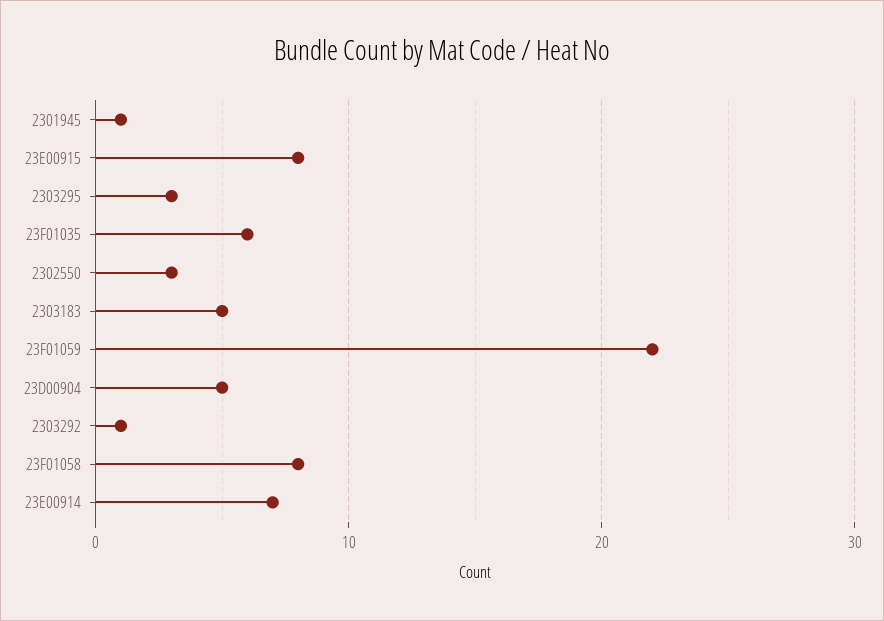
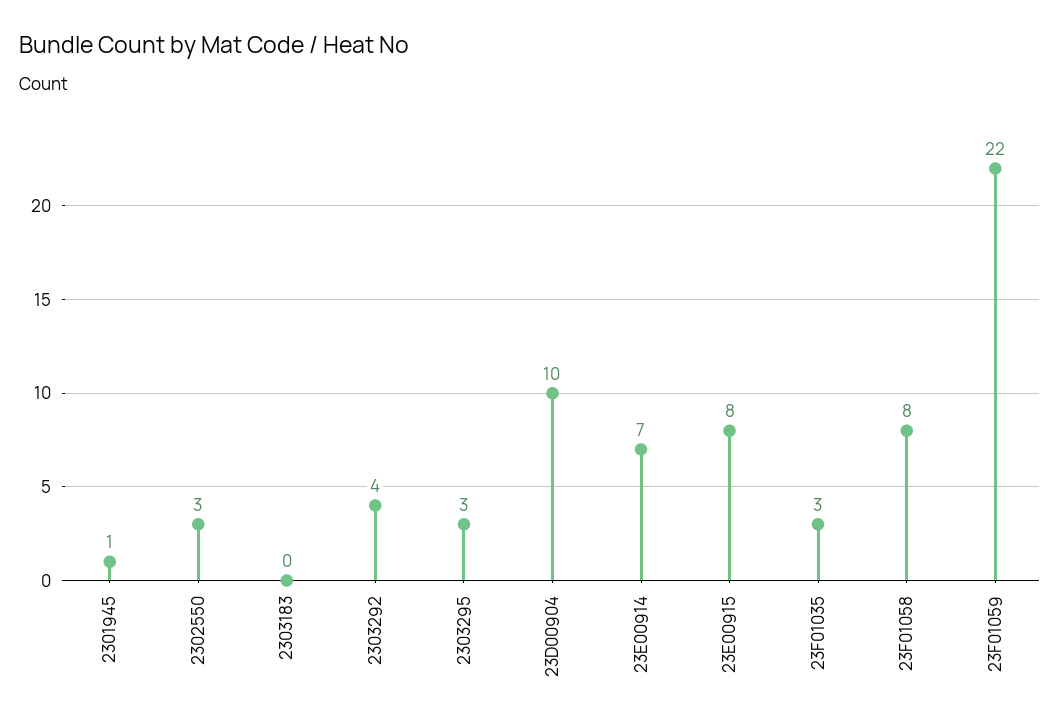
  {
    "2301945": 1,
    "23E00915": 8,
    "2303295": 3,
-   "23F01035": 6,
+   "23F01035": 3,
    "2302550": 3,
-   "2303183": 5,
+   "2303183": 0,
    "23F01059": 22,
-   "23D00904": 5,
+   "23D00904": 10,
-   "2303292": 1,
+   "2303292": 4,
    "23F01058": 8,
    "23E00914": 7
  }

